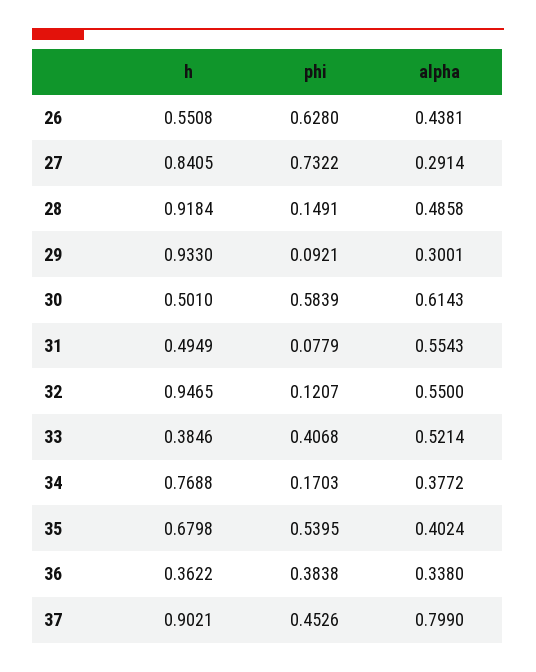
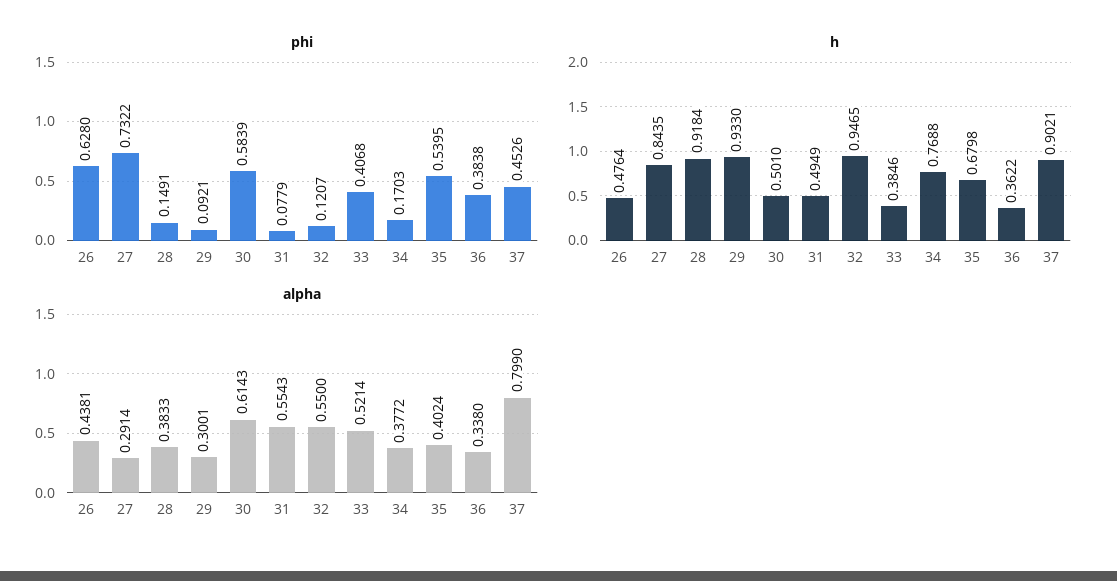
  {
    "h": {
-     "26": 0.5508,
+     "26": 0.4764,
-     "27": 0.8405,
+     "27": 0.8435,
      "28": 0.9184,
      "29": 0.933,
      "30": 0.501,
      "31": 0.4949,
      "32": 0.9465,
      "33": 0.3846,
      "34": 0.7688,
      "35": 0.6798,
      "36": 0.3622,
      "37": 0.9021
    },
    "phi": {
      "26": 0.628,
      "27": 0.7322,
      "28": 0.1491,
      "29": 0.0921,
      "30": 0.5839,
      "31": 0.0779,
      "32": 0.1207,
      "33": 0.4068,
      "34": 0.1703,
      "35": 0.5395,
      "36": 0.3838,
      "37": 0.4526
    },
    "alpha": {
      "26": 0.4381,
      "27": 0.2914,
-     "28": 0.4858,
+     "28": 0.3833,
      "29": 0.3001,
      "30": 0.6143,
      "31": 0.5543,
      "32": 0.55,
      "33": 0.5214,
      "34": 0.3772,
      "35": 0.4024,
      "36": 0.338,
      "37": 0.799
    }
  }

